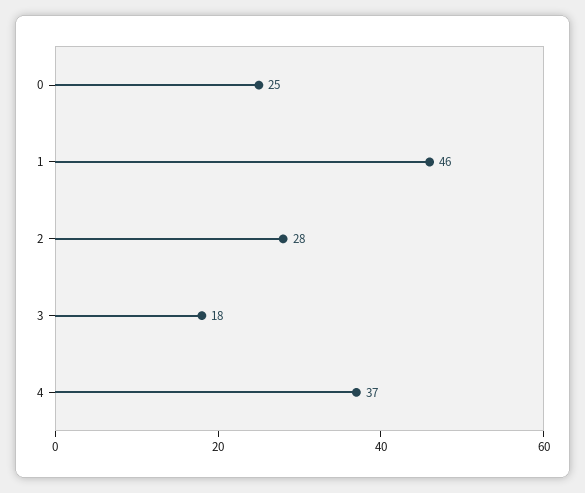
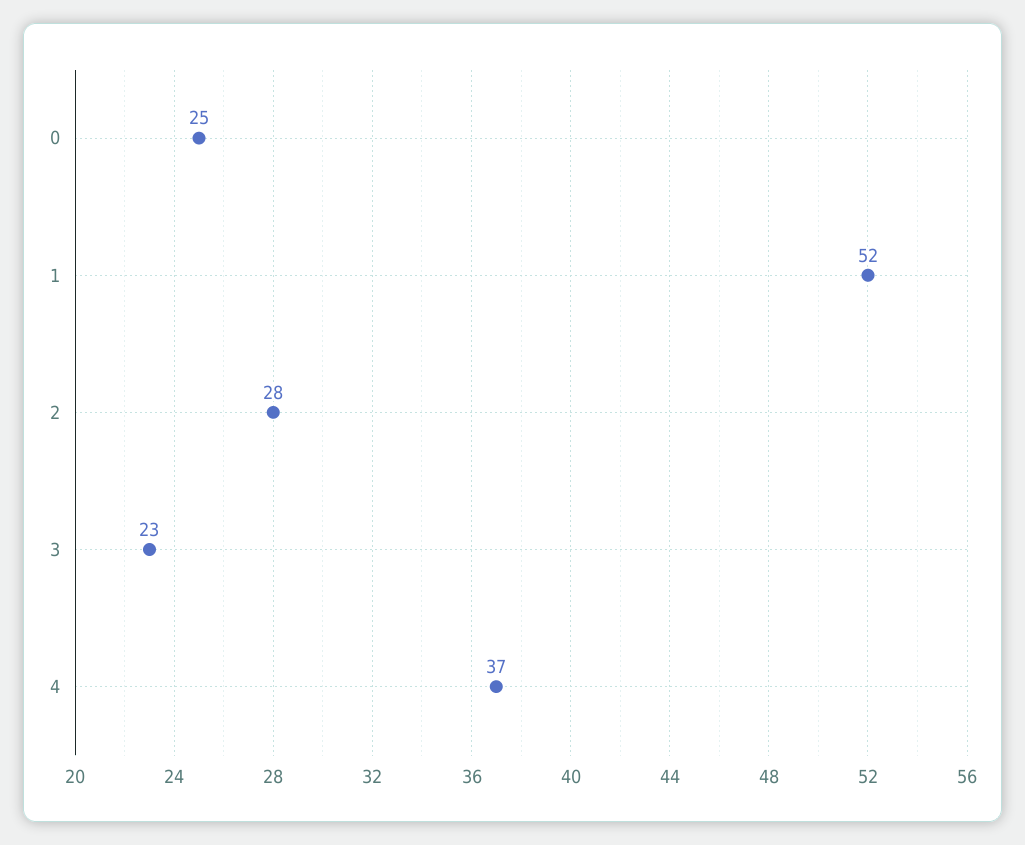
  {
    "0": 25,
-   "1": 46,
+   "1": 52,
    "2": 28,
-   "3": 18,
+   "3": 23,
    "4": 37
  }

